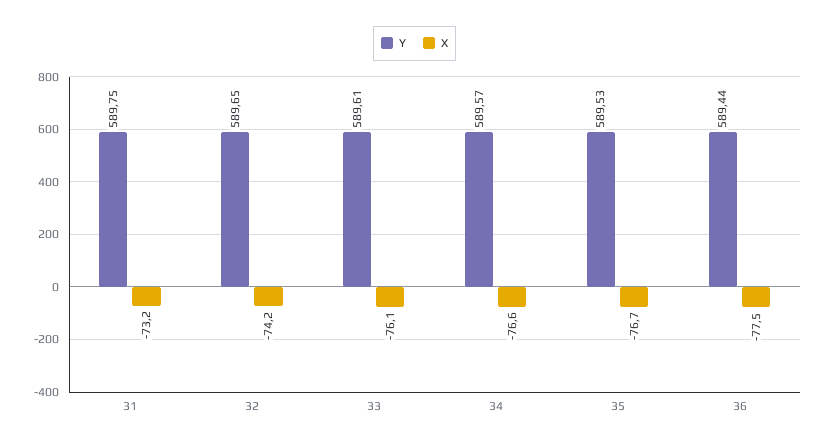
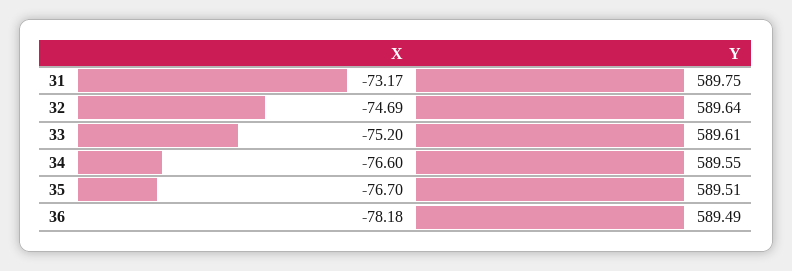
  {
    "Y": {
      "31": 589.75,
-     "32": 589.65,
+     "32": 589.64,
      "33": 589.61,
-     "34": 589.57,
+     "34": 589.55,
-     "35": 589.53,
+     "35": 589.51,
-     "36": 589.44
+     "36": 589.49
    },
    "X": {
      "31": -73.17,
-     "32": -74.2,
+     "32": -74.69,
-     "33": -76.1,
+     "33": -75.2,
      "34": -76.6,
      "35": -76.7,
-     "36": -77.5
+     "36": -78.18
    }
  }

